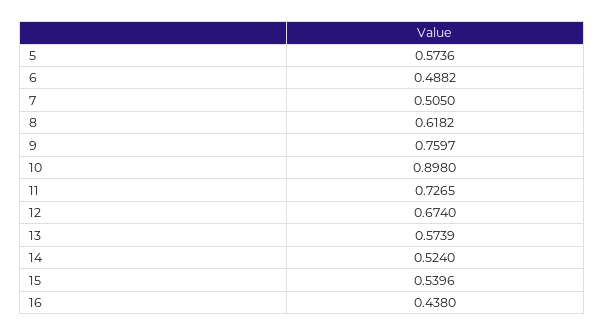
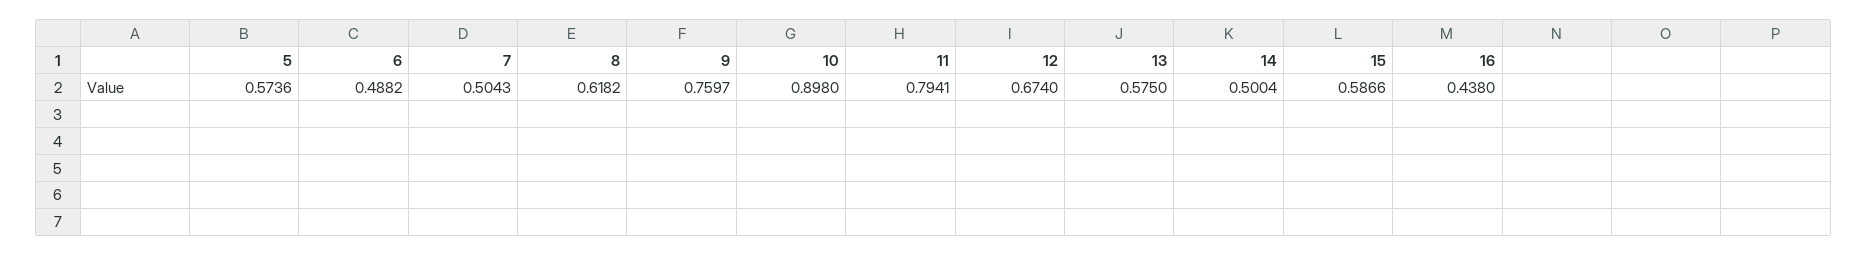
  {
    "5": 0.5736,
    "6": 0.4882,
-   "7": 0.505,
+   "7": 0.5043,
    "8": 0.6182,
    "9": 0.7597,
    "10": 0.898,
-   "11": 0.7265,
+   "11": 0.7941,
    "12": 0.674,
-   "13": 0.5739,
+   "13": 0.575,
-   "14": 0.524,
+   "14": 0.5004,
-   "15": 0.5396,
+   "15": 0.5866,
    "16": 0.438
  }

